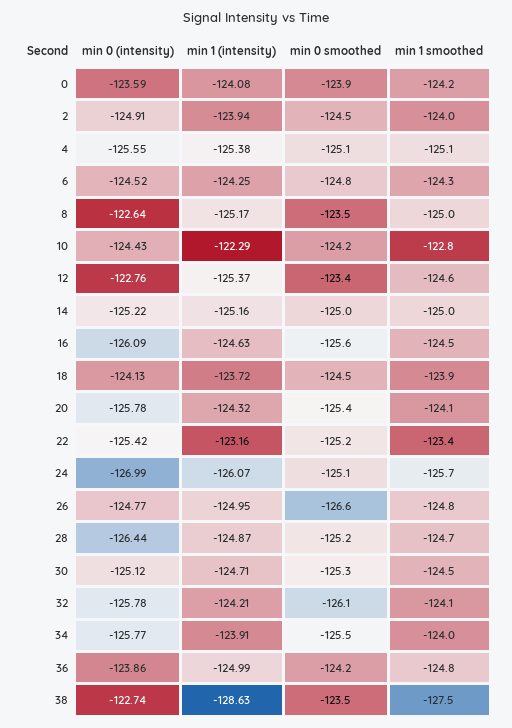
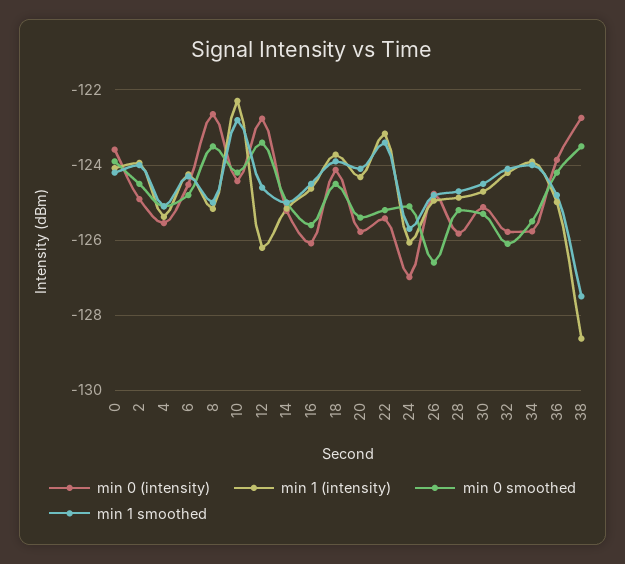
  {
    "min 0 (intensity)": {
      "0": -123.59,
      "2": -124.91,
      "4": -125.55,
      "6": -124.52,
      "8": -122.64,
      "10": -124.43,
      "12": -122.76,
      "14": -125.22,
      "16": -126.09,
      "18": -124.13,
      "20": -125.78,
      "22": -125.42,
      "24": -126.99,
      "26": -124.77,
-     "28": -126.44,
+     "28": -125.8,
      "30": -125.12,
      "32": -125.78,
      "34": -125.77,
      "36": -123.86,
      "38": -122.74
    },
    "min 1 (intensity)": {
      "0": -124.08,
      "2": -123.94,
      "4": -125.38,
      "6": -124.25,
      "8": -125.17,
      "10": -122.29,
-     "12": -125.37,
+     "12": -126.2,
      "14": -125.16,
      "16": -124.63,
      "18": -123.72,
      "20": -124.32,
      "22": -123.16,
      "24": -126.07,
      "26": -124.95,
      "28": -124.87,
      "30": -124.71,
      "32": -124.21,
      "34": -123.91,
      "36": -124.99,
      "38": -128.63
    },
    "min 0 smoothed": {
      "0": -123.9,
      "2": -124.5,
      "4": -125.1,
      "6": -124.8,
      "8": -123.5,
      "10": -124.2,
      "12": -123.4,
      "14": -125,
      "16": -125.6,
      "18": -124.5,
      "20": -125.4,
      "22": -125.2,
      "24": -125.1,
      "26": -126.6,
      "28": -125.2,
      "30": -125.3,
      "32": -126.1,
      "34": -125.5,
      "36": -124.2,
      "38": -123.5
    },
    "min 1 smoothed": {
      "0": -124.2,
      "2": -124,
      "4": -125.1,
      "6": -124.3,
      "8": -125,
      "10": -122.8,
      "12": -124.6,
      "14": -125,
      "16": -124.5,
      "18": -123.9,
      "20": -124.1,
      "22": -123.4,
      "24": -125.7,
      "26": -124.8,
      "28": -124.7,
      "30": -124.5,
      "32": -124.1,
      "34": -124,
      "36": -124.8,
      "38": -127.5
    }
  }

